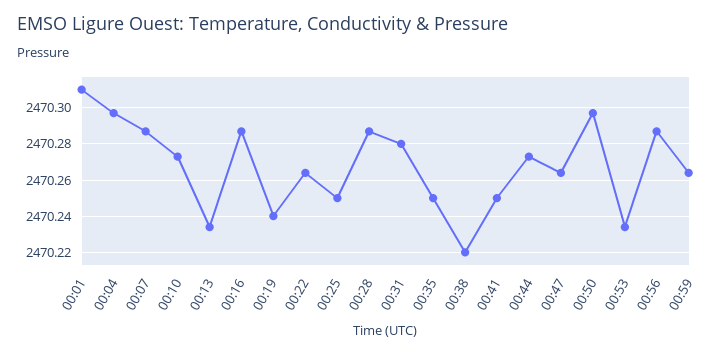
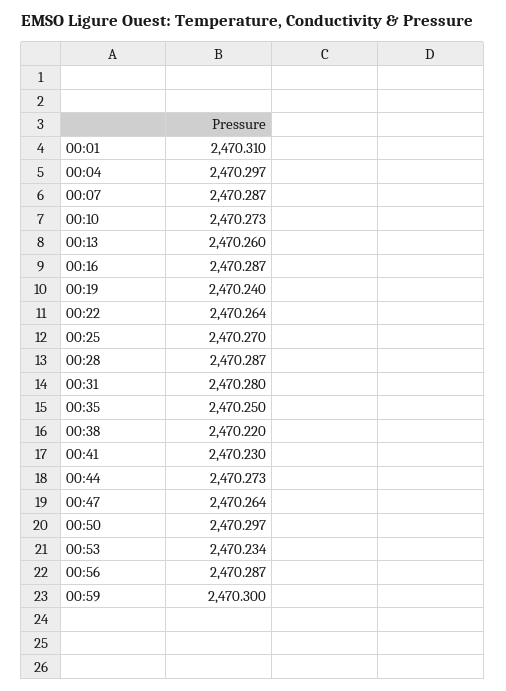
  {
    "00:01": 2470.31,
    "00:04": 2470.297,
    "00:07": 2470.287,
    "00:10": 2470.273,
-   "00:13": 2470.235,
+   "00:13": 2470.26,
    "00:16": 2470.287,
    "00:19": 2470.24,
    "00:22": 2470.264,
-   "00:25": 2470.25,
+   "00:25": 2470.27,
    "00:28": 2470.287,
    "00:31": 2470.28,
    "00:35": 2470.25,
    "00:38": 2470.22,
-   "00:41": 2470.25,
+   "00:41": 2470.23,
    "00:44": 2470.273,
    "00:47": 2470.264,
    "00:50": 2470.297,
    "00:53": 2470.234,
    "00:56": 2470.287,
-   "00:59": 2470.265
+   "00:59": 2470.3
  }

